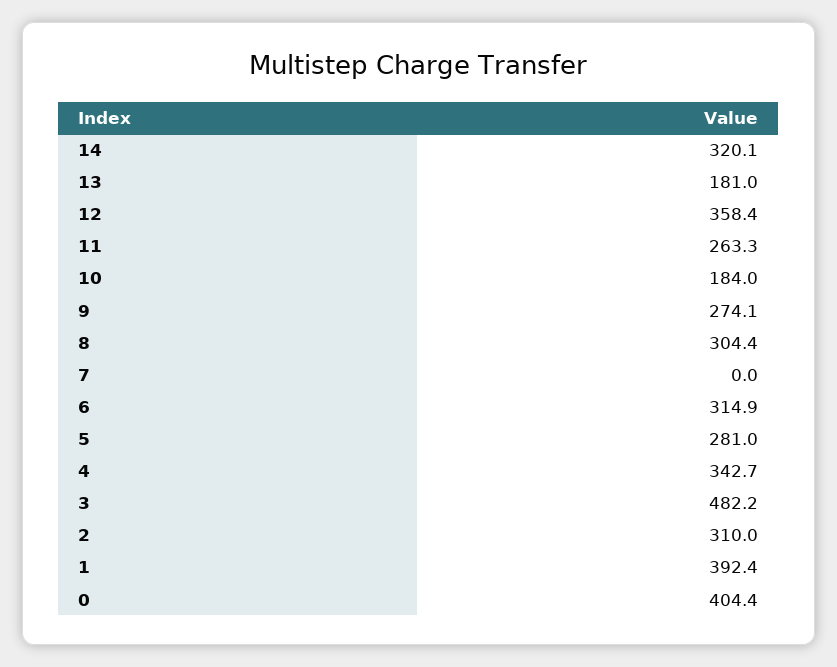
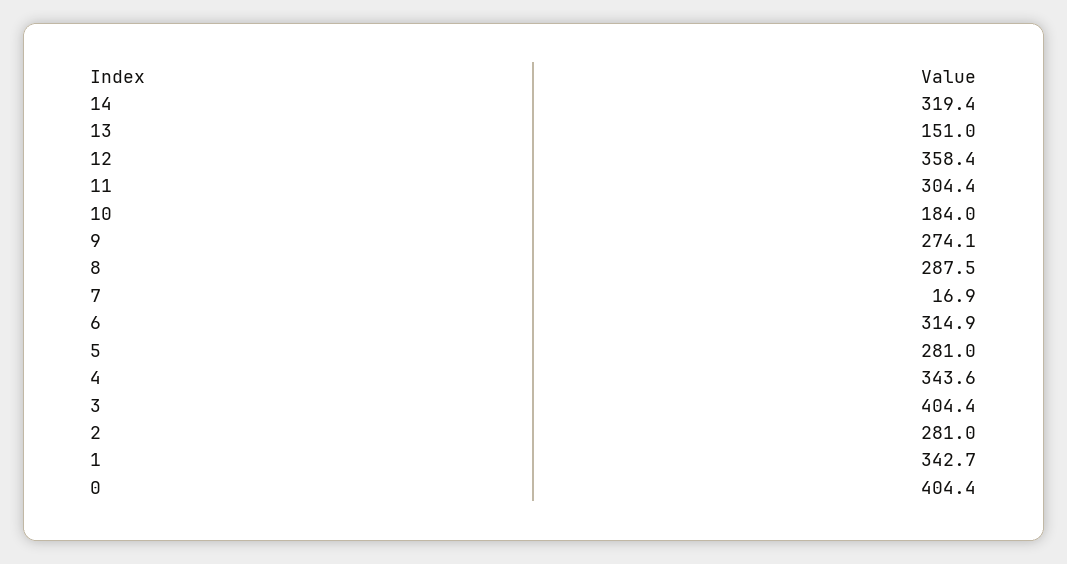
  {
-   "14": 320.1,
+   "14": 319.4,
-   "13": 181,
+   "13": 151,
    "12": 358.4,
-   "11": 263.3,
+   "11": 304.4,
    "10": 184,
    "9": 274.1,
-   "8": 304.4,
+   "8": 287.5,
-   "7": 0,
+   "7": 16.9,
    "6": 314.9,
    "5": 281,
-   "4": 342.7,
+   "4": 343.6,
-   "3": 482.2,
+   "3": 404.4,
-   "2": 310,
+   "2": 281,
-   "1": 392.4,
+   "1": 342.7,
    "0": 404.4
  }

